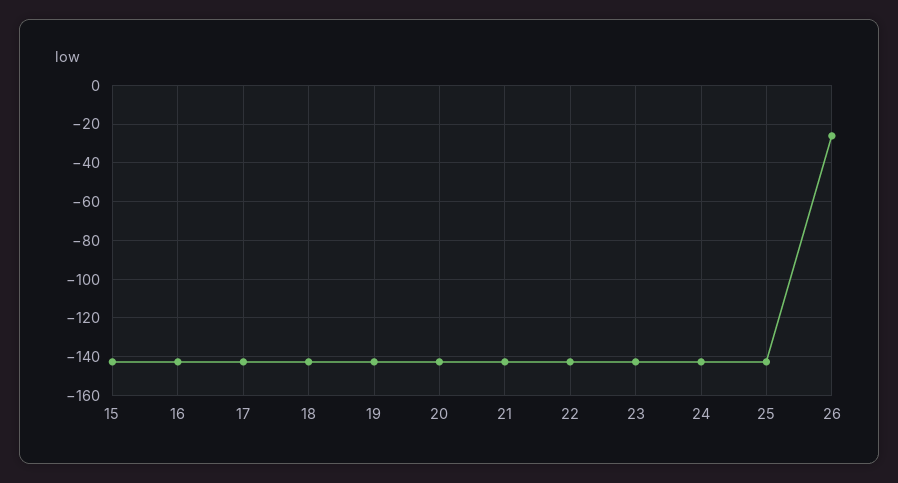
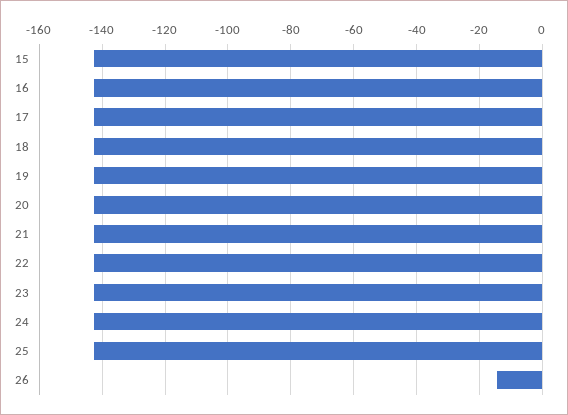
  {
    "15": -142,
    "16": -142,
    "17": -142,
    "18": -142,
    "19": -142,
    "20": -142,
    "21": -142,
    "22": -142,
    "23": -142,
    "24": -142,
    "25": -142,
-   "26": -25
+   "26": -14
  }

